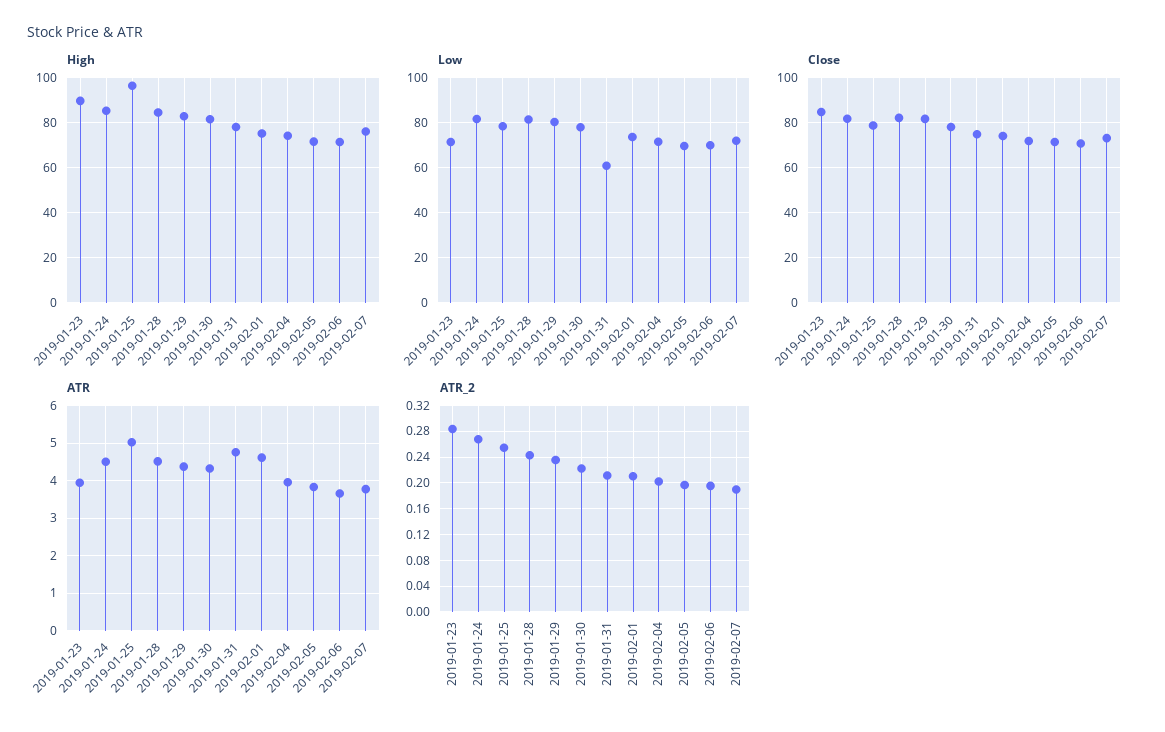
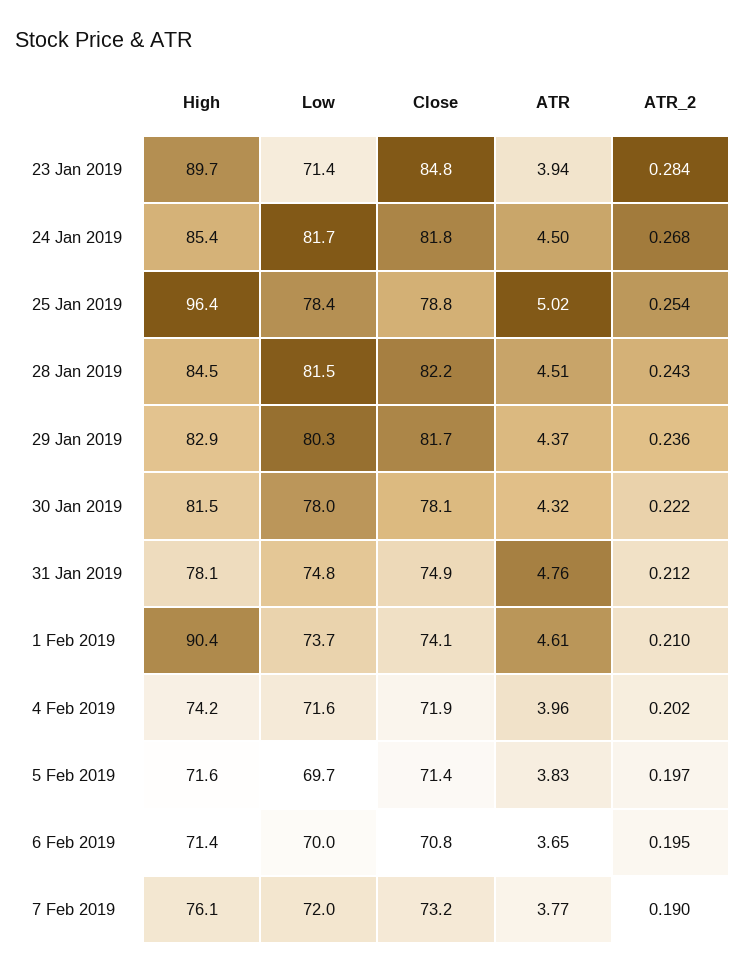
  {
    "High": {
      "2019-01-23": 89.7,
      "2019-01-24": 85.4,
      "2019-01-25": 96.4,
      "2019-01-28": 84.5,
      "2019-01-29": 82.9,
      "2019-01-30": 81.5,
      "2019-01-31": 78.1,
-     "2019-02-01": 75,
+     "2019-02-01": 90.4,
      "2019-02-04": 74.2,
      "2019-02-05": 71.6,
      "2019-02-06": 71.4,
      "2019-02-07": 76.1
    },
    "Low": {
      "2019-01-23": 71.4,
      "2019-01-24": 81.7,
      "2019-01-25": 78.4,
      "2019-01-28": 81.5,
      "2019-01-29": 80.3,
      "2019-01-30": 78,
-     "2019-01-31": 60,
+     "2019-01-31": 74.8,
      "2019-02-01": 73.7,
      "2019-02-04": 71.6,
      "2019-02-05": 69.7,
      "2019-02-06": 70,
      "2019-02-07": 72
    },
    "Close": {
      "2019-01-23": 84.8,
      "2019-01-24": 81.8,
      "2019-01-25": 78.8,
      "2019-01-28": 82.2,
      "2019-01-29": 81.7,
      "2019-01-30": 78.1,
      "2019-01-31": 74.9,
      "2019-02-01": 74.1,
      "2019-02-04": 71.9,
      "2019-02-05": 71.4,
      "2019-02-06": 70.8,
      "2019-02-07": 73.2
    },
    "ATR": {
      "2019-01-23": 3.94,
      "2019-01-24": 4.5,
      "2019-01-25": 5.02,
      "2019-01-28": 4.51,
      "2019-01-29": 4.37,
      "2019-01-30": 4.32,
      "2019-01-31": 4.76,
      "2019-02-01": 4.61,
      "2019-02-04": 3.96,
      "2019-02-05": 3.83,
      "2019-02-06": 3.65,
      "2019-02-07": 3.77
    },
    "ATR_2": {
      "2019-01-23": 0.284,
      "2019-01-24": 0.268,
      "2019-01-25": 0.254,
      "2019-01-28": 0.243,
      "2019-01-29": 0.236,
      "2019-01-30": 0.222,
      "2019-01-31": 0.212,
      "2019-02-01": 0.21,
      "2019-02-04": 0.202,
      "2019-02-05": 0.197,
      "2019-02-06": 0.195,
      "2019-02-07": 0.19
    }
  }

